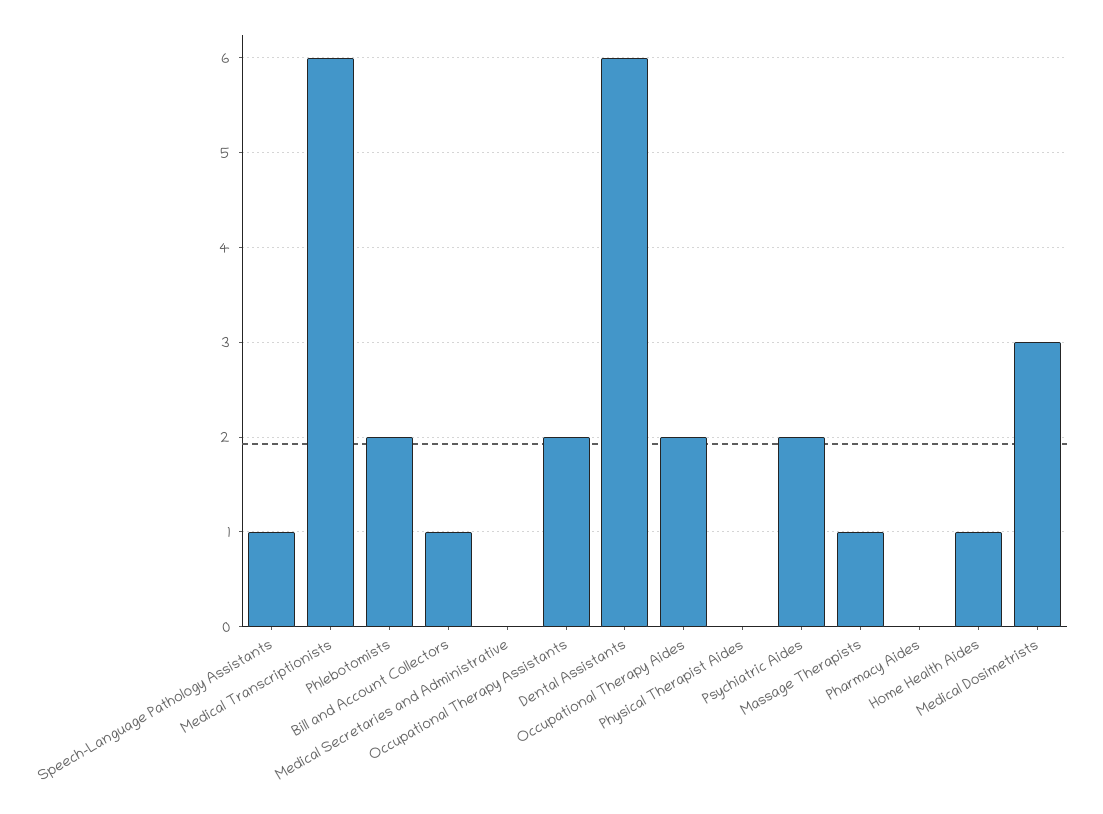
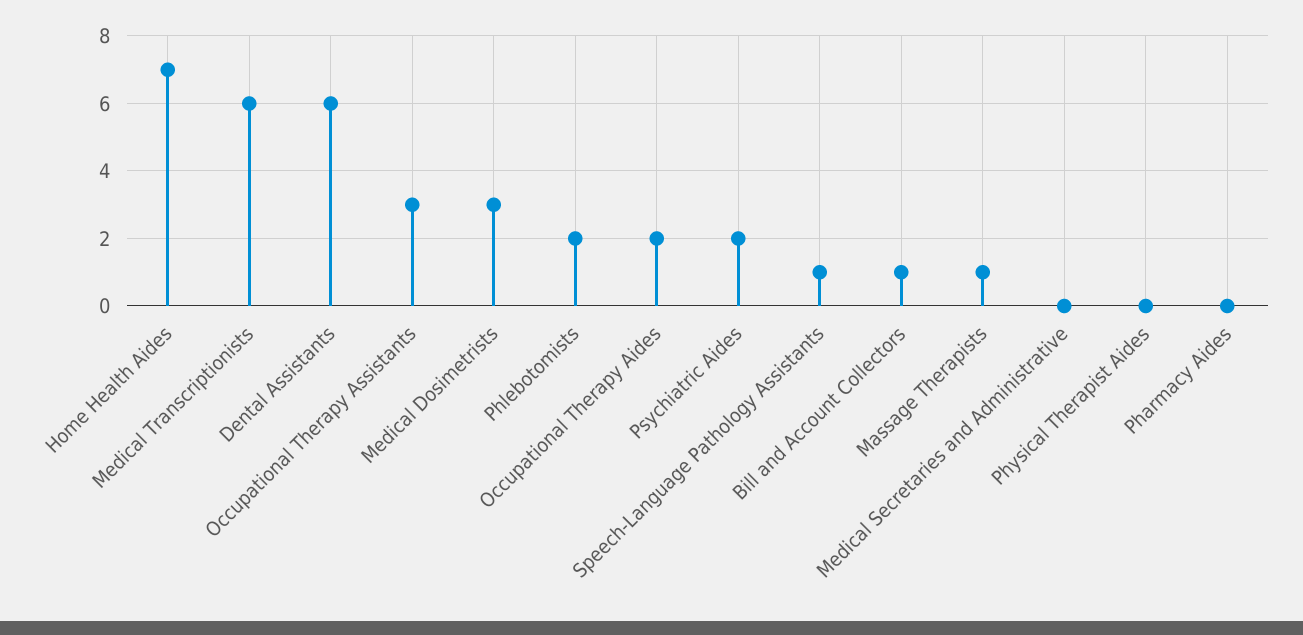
  {
    "Speech-Language Pathology Assistants": 1,
    "Medical Transcriptionists": 6,
    "Phlebotomists": 2,
    "Bill and Account Collectors": 1,
    "Medical Secretaries and Administrative": 0,
-   "Occupational Therapy Assistants": 2,
+   "Occupational Therapy Assistants": 3,
    "Dental Assistants": 6,
    "Occupational Therapy Aides": 2,
    "Physical Therapist Aides": 0,
    "Psychiatric Aides": 2,
    "Massage Therapists": 1,
    "Pharmacy Aides": 0,
-   "Home Health Aides": 1,
+   "Home Health Aides": 7,
    "Medical Dosimetrists": 3
  }

